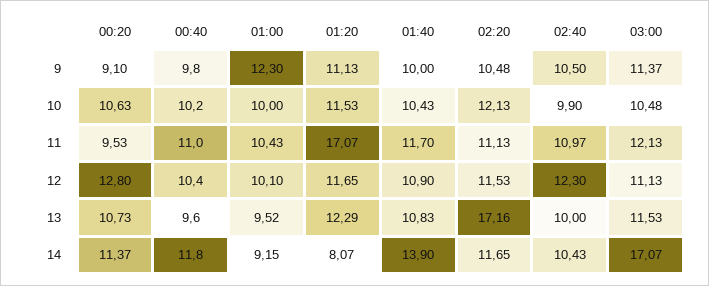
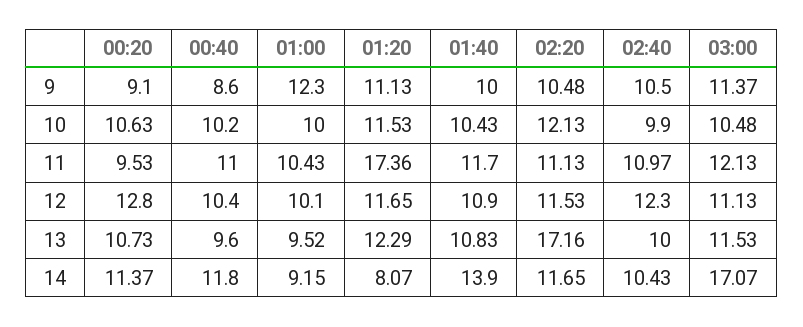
  {
    "00:20": {
      "9": 9.1,
      "10": 10.63,
      "11": 9.53,
      "12": 12.8,
      "13": 10.73,
      "14": 11.37
    },
    "00:40": {
-     "9": 9.8,
+     "9": 8.6,
      "10": 10.2,
      "11": 11,
      "12": 10.4,
      "13": 9.6,
      "14": 11.8
    },
    "01:00": {
      "9": 12.3,
      "10": 10,
      "11": 10.43,
      "12": 10.1,
      "13": 9.52,
      "14": 9.15
    },
    "01:20": {
      "9": 11.13,
      "10": 11.53,
-     "11": 17.07,
+     "11": 17.36,
      "12": 11.65,
      "13": 12.29,
      "14": 8.07
    },
    "01:40": {
      "9": 10,
      "10": 10.43,
      "11": 11.7,
      "12": 10.9,
      "13": 10.83,
      "14": 13.9
    },
    "02:20": {
      "9": 10.48,
      "10": 12.13,
      "11": 11.13,
      "12": 11.53,
      "13": 17.16,
      "14": 11.65
    },
    "02:40": {
      "9": 10.5,
      "10": 9.9,
      "11": 10.97,
      "12": 12.3,
      "13": 10,
      "14": 10.43
    },
    "03:00": {
      "9": 11.37,
      "10": 10.48,
      "11": 12.13,
      "12": 11.13,
      "13": 11.53,
      "14": 17.07
    }
  }

